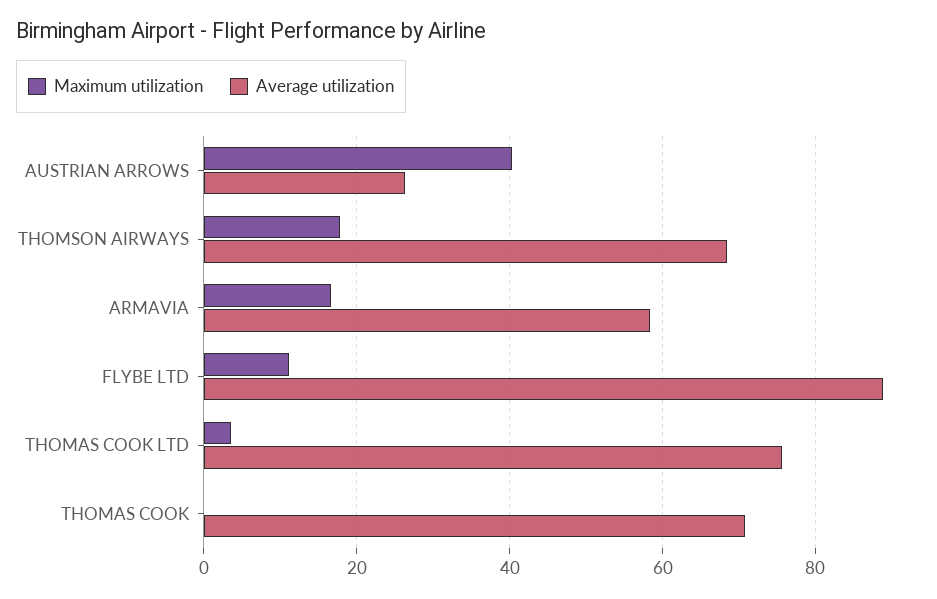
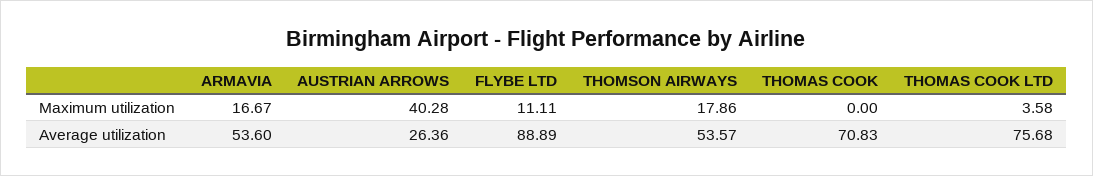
  {
    "Maximum utilization": {
      "AUSTRIAN ARROWS": 40.28,
      "THOMSON AIRWAYS": 17.86,
      "ARMAVIA": 16.67,
      "FLYBE LTD": 11.11,
      "THOMAS COOK LTD": 3.58,
      "THOMAS COOK": 0
    },
    "Average utilization": {
      "AUSTRIAN ARROWS": 26.36,
-     "THOMSON AIRWAYS": 68,
+     "THOMSON AIRWAYS": 53.57,
-     "ARMAVIA": 58,
+     "ARMAVIA": 53.6,
      "FLYBE LTD": 88.89,
      "THOMAS COOK LTD": 75.68,
      "THOMAS COOK": 70.83
    }
  }

